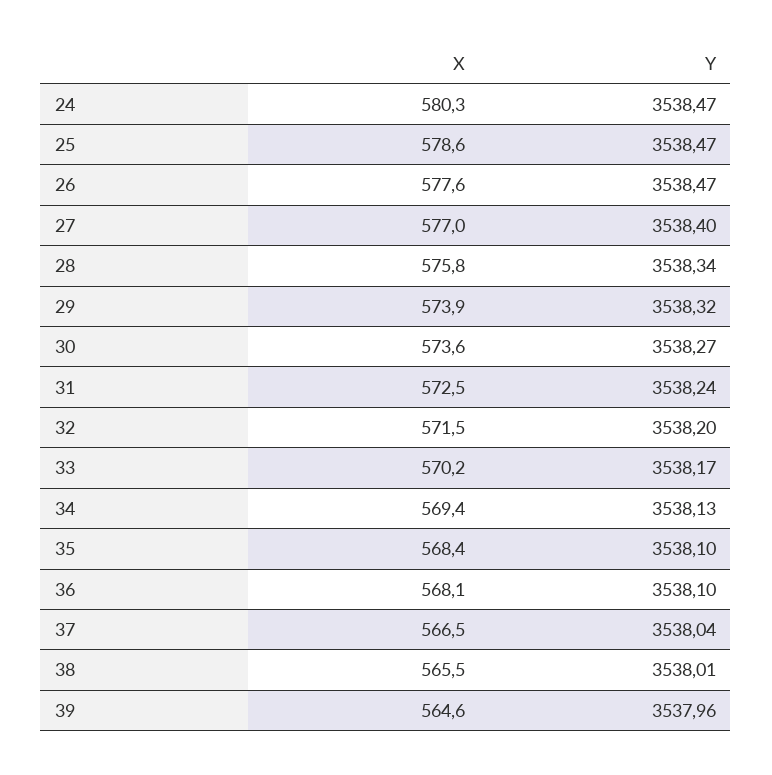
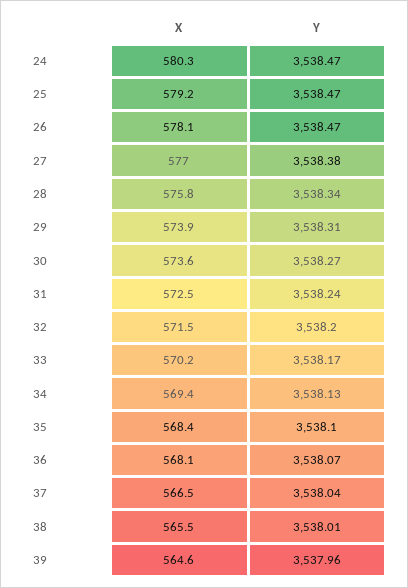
  {
    "X": {
      "24": 580.3,
-     "25": 578.6,
+     "25": 579.2,
-     "26": 577.6,
+     "26": 578.1,
      "27": 577,
      "28": 575.8,
      "29": 573.9,
      "30": 573.6,
      "31": 572.5,
      "32": 571.5,
      "33": 570.2,
      "34": 569.4,
      "35": 568.4,
      "36": 568.1,
      "37": 566.5,
      "38": 565.5,
      "39": 564.6
    },
    "Y": {
      "24": 3538.47,
      "25": 3538.47,
      "26": 3538.47,
-     "27": 3538.4,
+     "27": 3538.38,
      "28": 3538.34,
-     "29": 3538.32,
+     "29": 3538.31,
      "30": 3538.27,
      "31": 3538.24,
      "32": 3538.2,
      "33": 3538.17,
      "34": 3538.13,
      "35": 3538.1,
-     "36": 3538.1,
+     "36": 3538.07,
      "37": 3538.04,
      "38": 3538.01,
      "39": 3537.96
    }
  }

